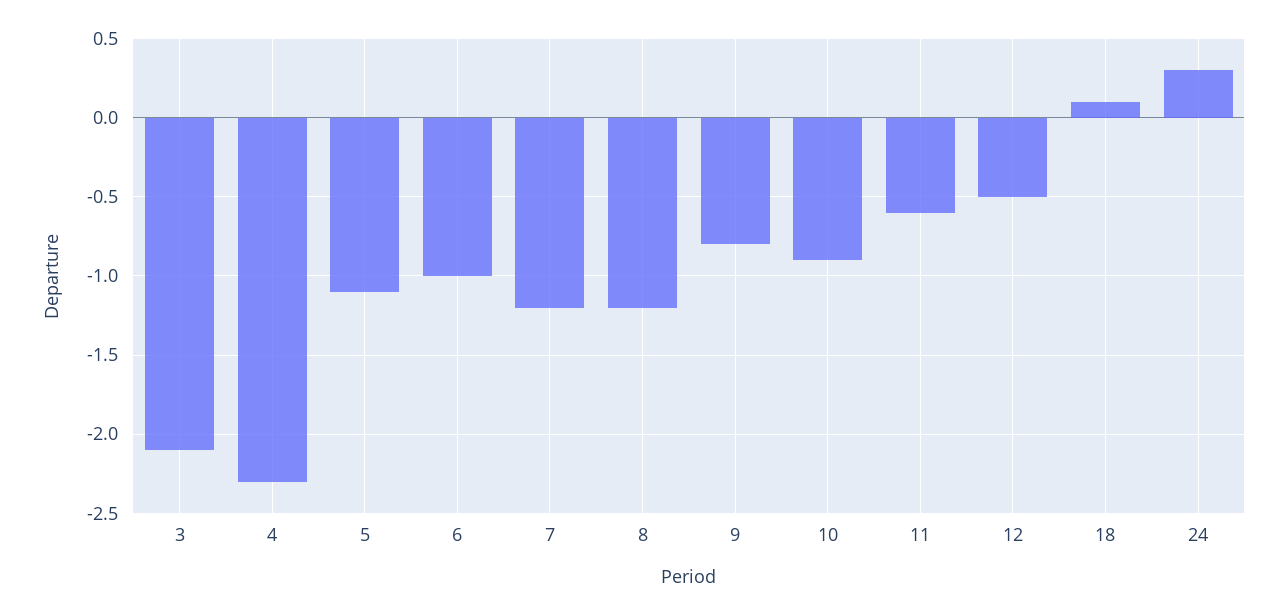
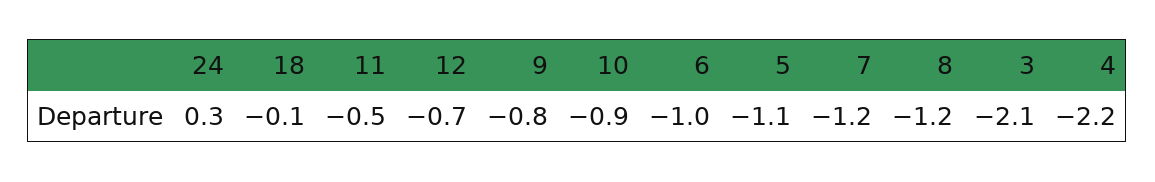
  {
    "3": -2.1,
-   "4": -2.3,
+   "4": -2.2,
    "5": -1.1,
    "6": -1,
    "7": -1.2,
    "8": -1.2,
    "9": -0.8,
    "10": -0.9,
-   "11": -0.6,
+   "11": -0.5,
-   "12": -0.5,
+   "12": -0.7,
-   "18": 0.1,
+   "18": -0.1,
    "24": 0.3
  }

